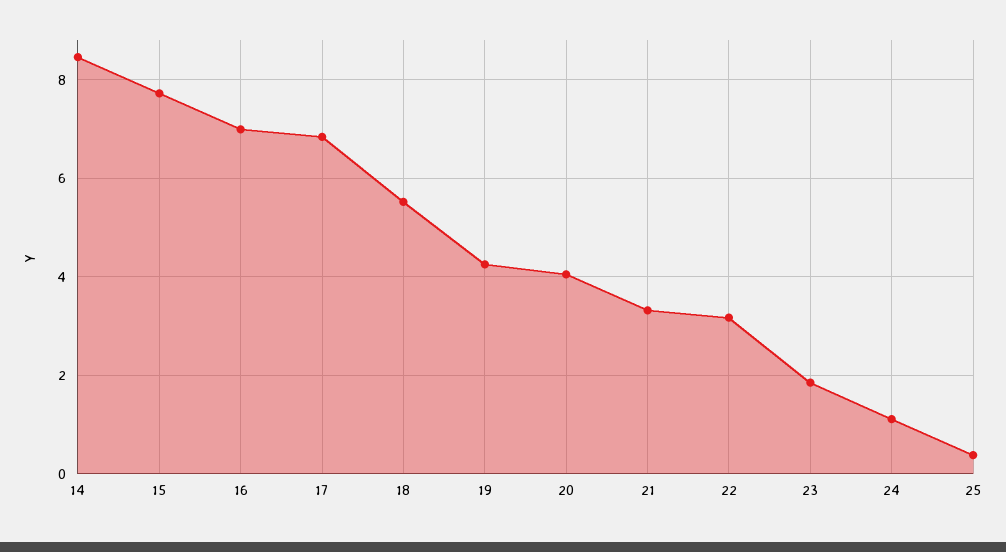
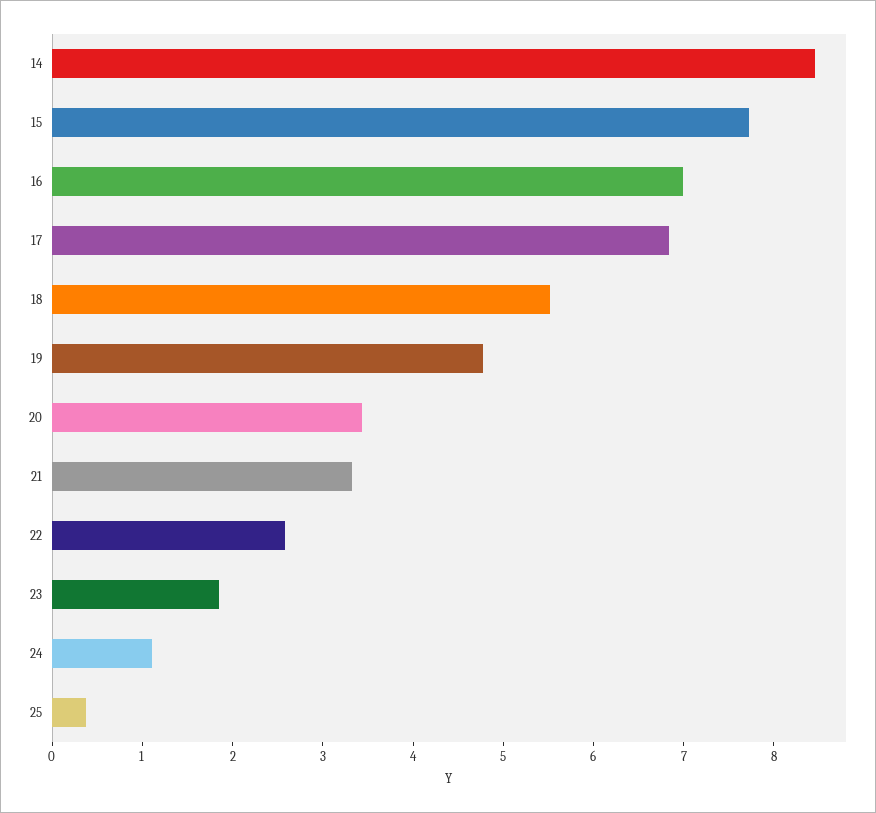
  {
    "14": 8.4,
    "15": 7.8,
    "16": 7,
    "17": 6.8,
    "18": 5.6,
-   "19": 4.2,
+   "19": 4.8,
-   "20": 4,
+   "20": 3.4,
    "21": 3.4,
-   "22": 3.2,
+   "22": 2.6,
    "23": 1.8,
    "24": 1.2,
    "25": 0.4
  }

